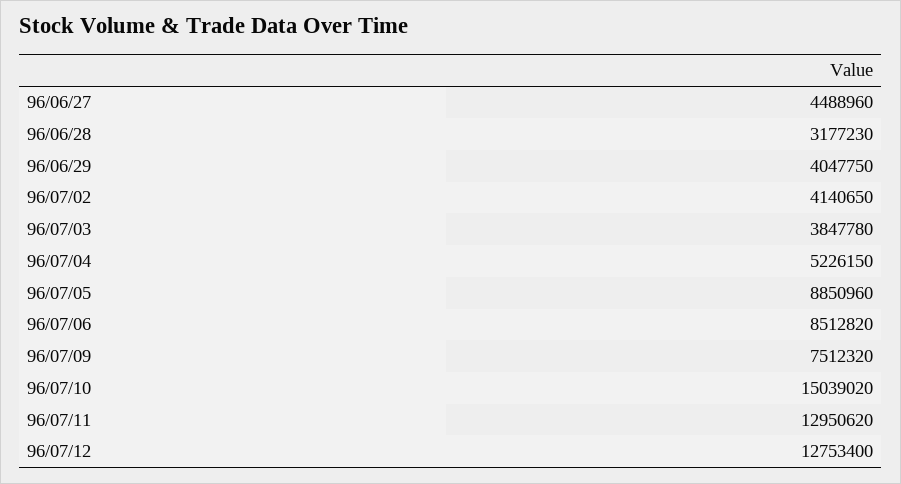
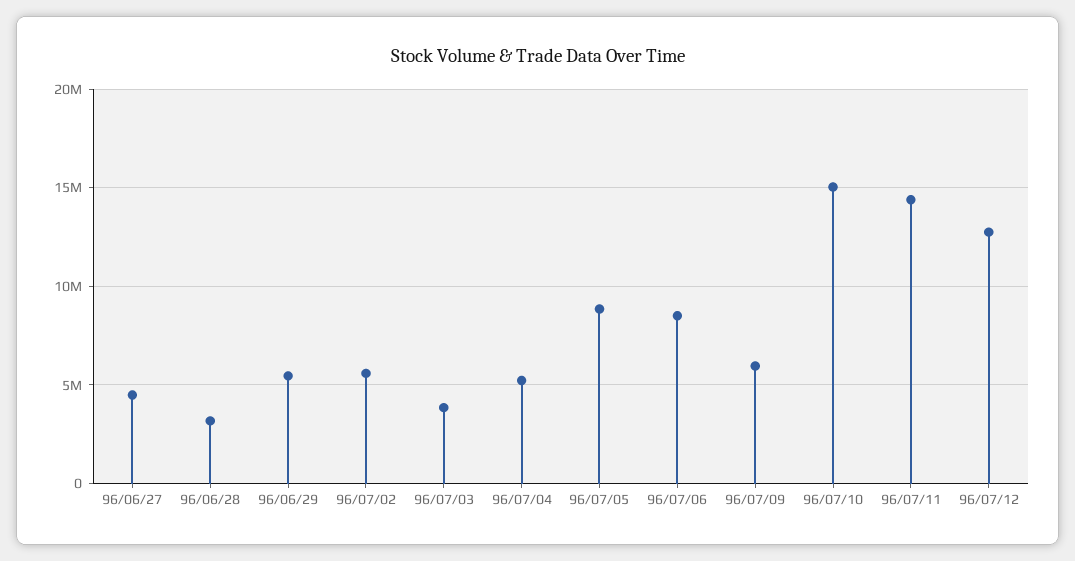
  {
    "96/06/27": 4488960,
    "96/06/28": 3177230,
-   "96/06/29": 4047750,
+   "96/06/29": 5500000,
-   "96/07/02": 4140650,
+   "96/07/02": 5500000,
    "96/07/03": 3847780,
    "96/07/04": 5226150,
    "96/07/05": 8850960,
    "96/07/06": 8512820,
-   "96/07/09": 7512320,
+   "96/07/09": 6000000,
    "96/07/10": 15039020,
-   "96/07/11": 12950620,
+   "96/07/11": 14500000,
    "96/07/12": 12753400
  }

